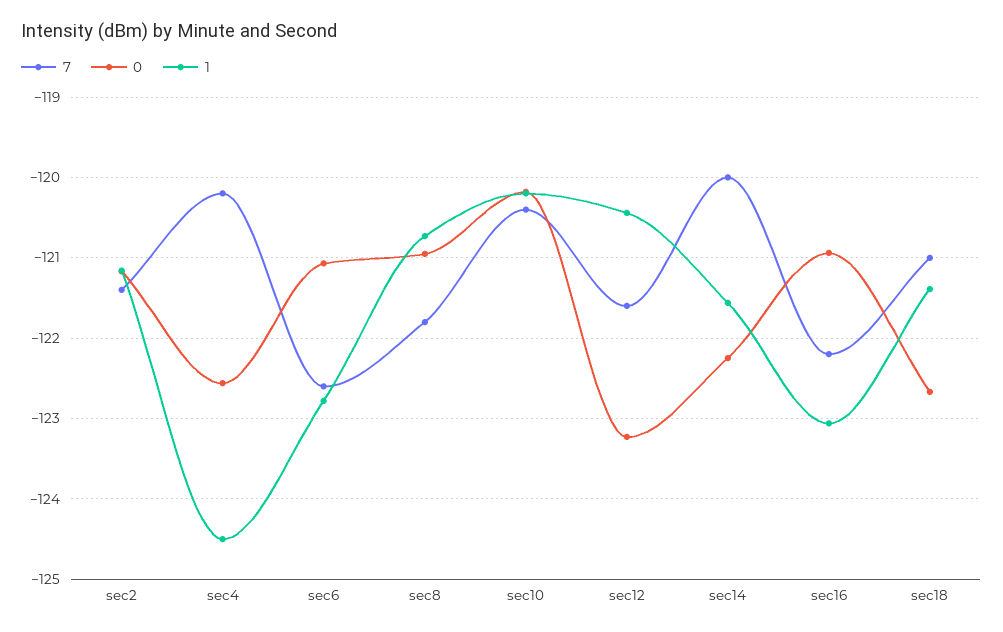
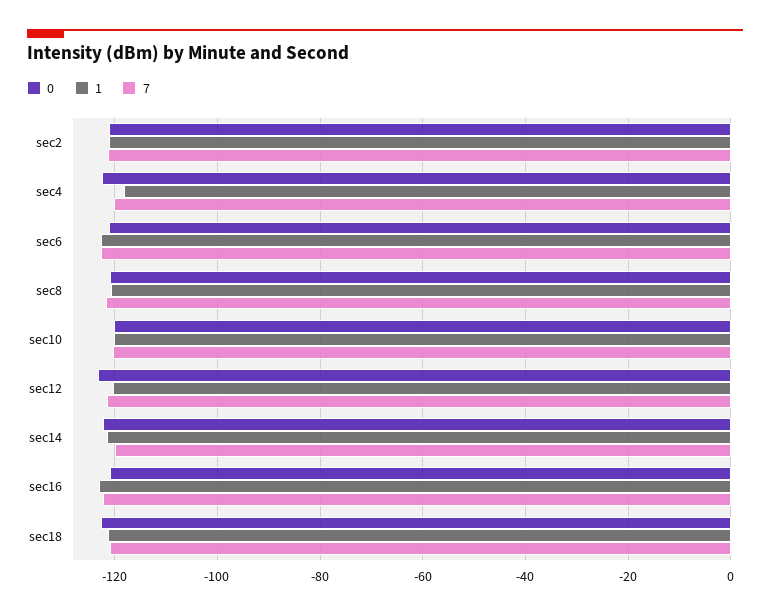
  {
    "7": {
      "sec2": -121.4,
      "sec4": -120.2,
      "sec6": -122.6,
      "sec8": -121.8,
      "sec10": -120.4,
      "sec12": -121.6,
      "sec14": -120,
      "sec16": -122.2,
      "sec18": -121
    },
    "0": {
      "sec2": -121.2,
      "sec4": -122.6,
      "sec6": -121.1,
      "sec8": -121,
      "sec10": -120.2,
      "sec12": -123.2,
      "sec14": -122.3,
      "sec16": -120.9,
      "sec18": -122.7
    },
    "1": {
      "sec2": -121.2,
-     "sec4": -124.5,
+     "sec4": -118,
      "sec6": -122.8,
      "sec8": -120.7,
      "sec10": -120.2,
      "sec12": -120.4,
      "sec14": -121.6,
      "sec16": -123.1,
      "sec18": -121.4
    }
  }

